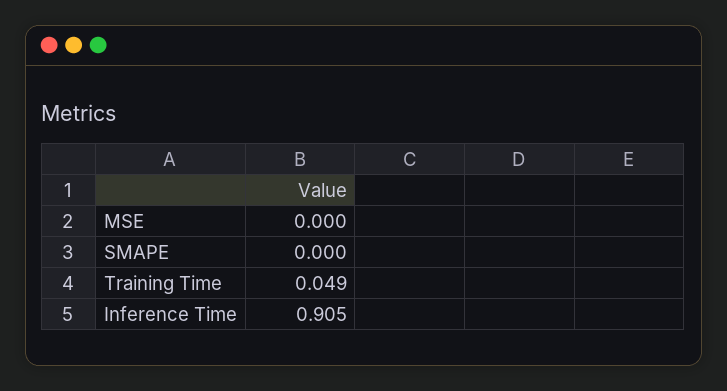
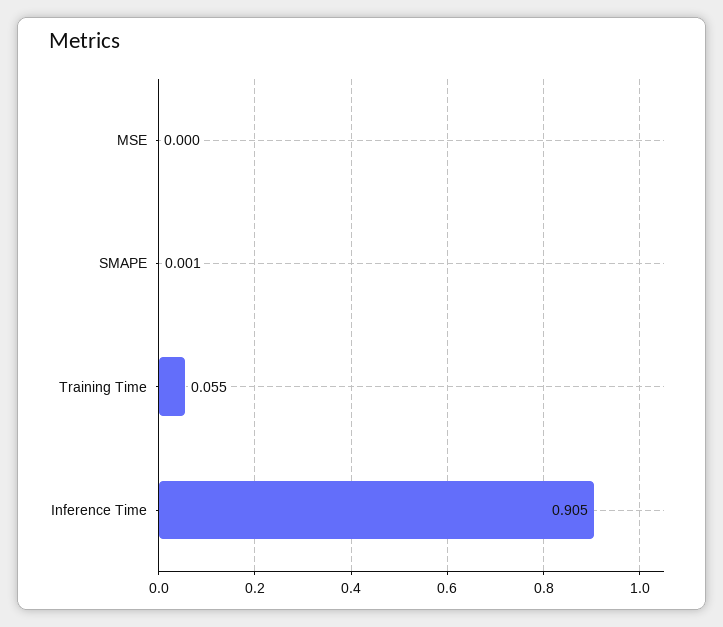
  {
    "MSE": 0,
-   "SMAPE": 0,
+   "SMAPE": 0.001,
-   "Training Time": 0.049,
+   "Training Time": 0.055,
    "Inference Time": 0.905
  }

